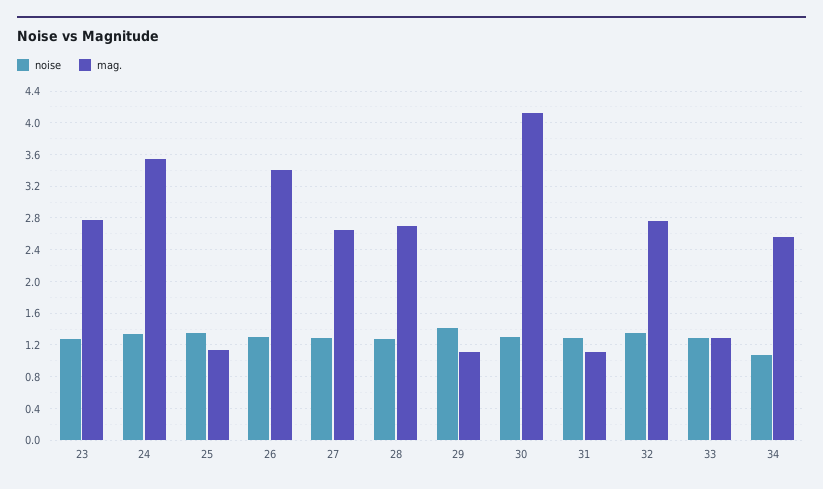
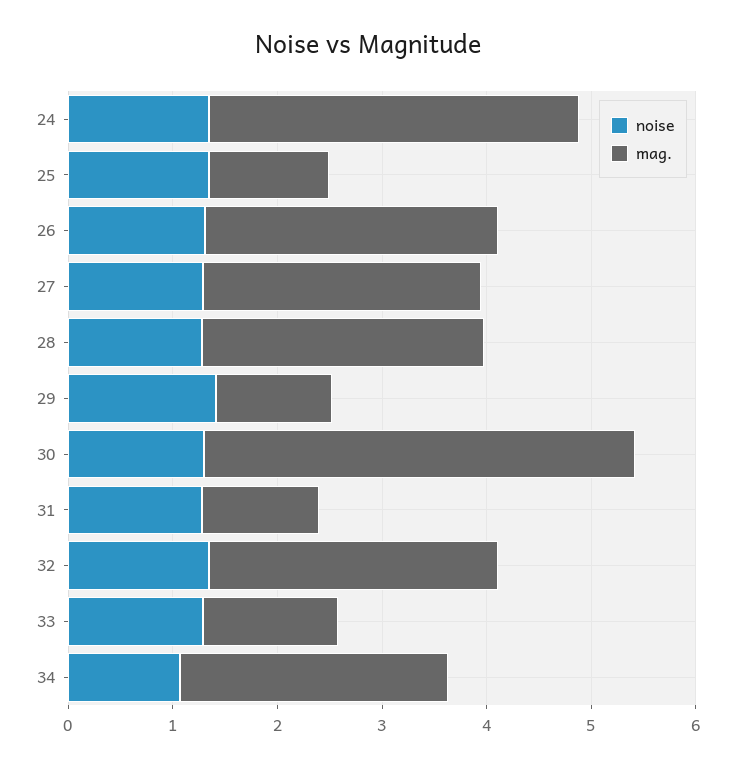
  {
    "noise": {
-     "23": 1.3,
      "24": 1.3,
      "25": 1.3,
      "26": 1.3,
      "27": 1.3,
      "28": 1.3,
      "29": 1.4,
      "30": 1.3,
      "31": 1.3,
      "32": 1.3,
      "33": 1.3,
      "34": 1.1
    },
    "mag.": {
-     "23": 2.8,
      "24": 3.5,
      "25": 1.1,
-     "26": 3.4,
+     "26": 2.8,
      "27": 2.7,
      "28": 2.7,
      "29": 1.1,
      "30": 4.1,
      "31": 1.1,
      "32": 2.8,
      "33": 1.3,
      "34": 2.6
    }
  }

